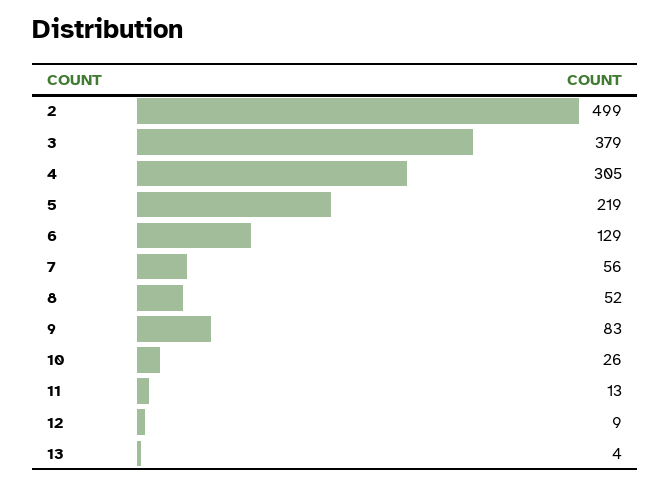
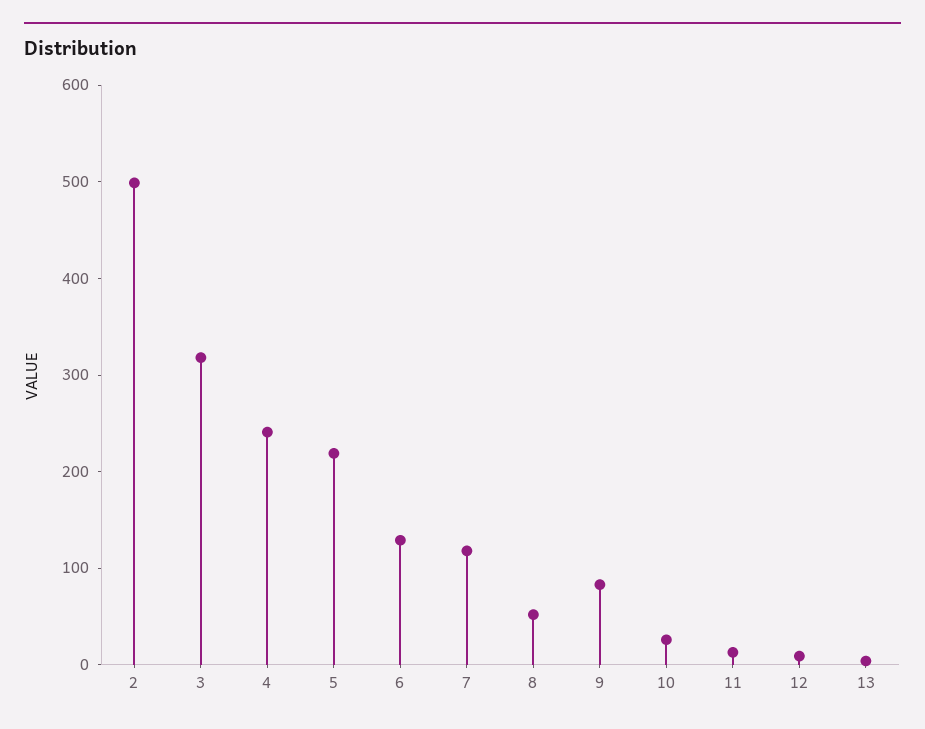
  {
    "2": 499,
-   "3": 379,
+   "3": 320,
-   "4": 305,
+   "4": 240,
    "5": 219,
    "6": 129,
-   "7": 56,
+   "7": 120,
    "8": 52,
    "9": 83,
    "10": 26,
    "11": 13,
    "12": 9,
    "13": 4
  }

